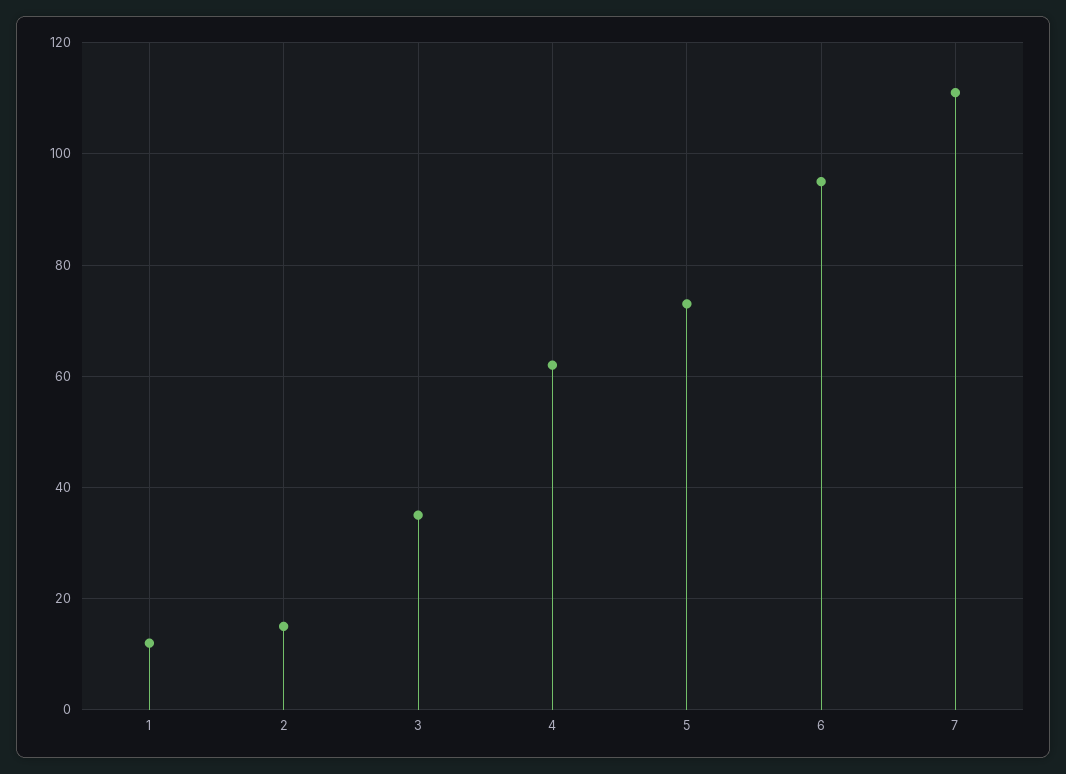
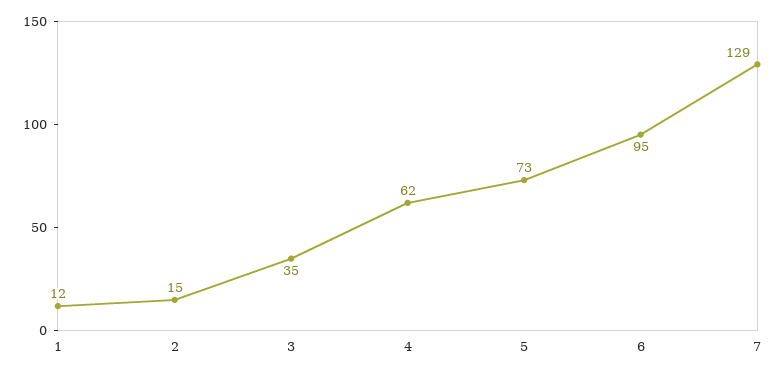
  {
    "1": 12,
    "2": 15,
    "3": 35,
    "4": 62,
    "5": 73,
    "6": 95,
-   "7": 110
+   "7": 129
  }

